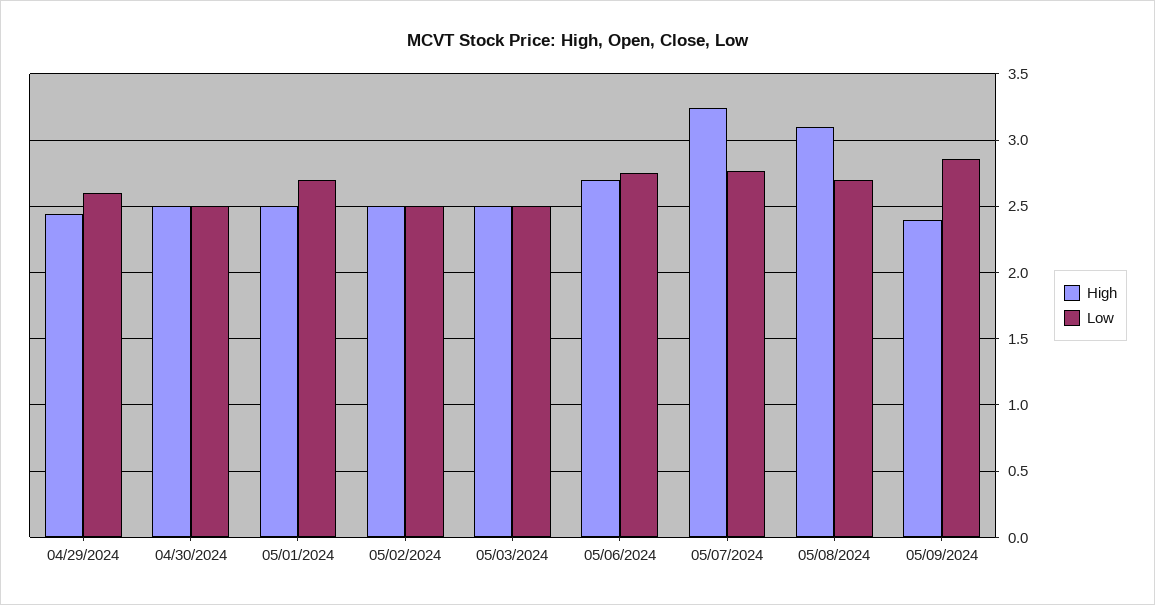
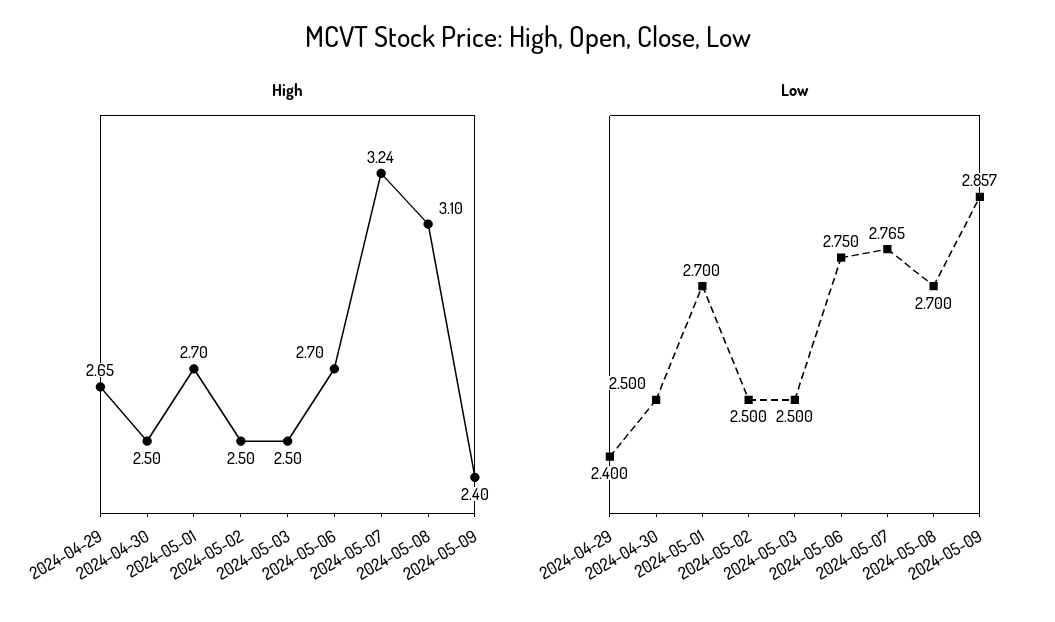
  {
    "High": {
-     "04/29/2024": 2.45,
+     "04/29/2024": 2.65,
      "04/30/2024": 2.5,
-     "05/01/2024": 2.5,
+     "05/01/2024": 2.7,
      "05/02/2024": 2.5,
      "05/03/2024": 2.5,
      "05/06/2024": 2.7,
      "05/07/2024": 3.24,
      "05/08/2024": 3.1,
      "05/09/2024": 2.4
    },
    "Low": {
-     "04/29/2024": 2.6,
+     "04/29/2024": 2.4,
      "04/30/2024": 2.5,
      "05/01/2024": 2.7,
      "05/02/2024": 2.5,
      "05/03/2024": 2.5,
      "05/06/2024": 2.75,
      "05/07/2024": 2.765,
      "05/08/2024": 2.7,
      "05/09/2024": 2.857
    }
  }

